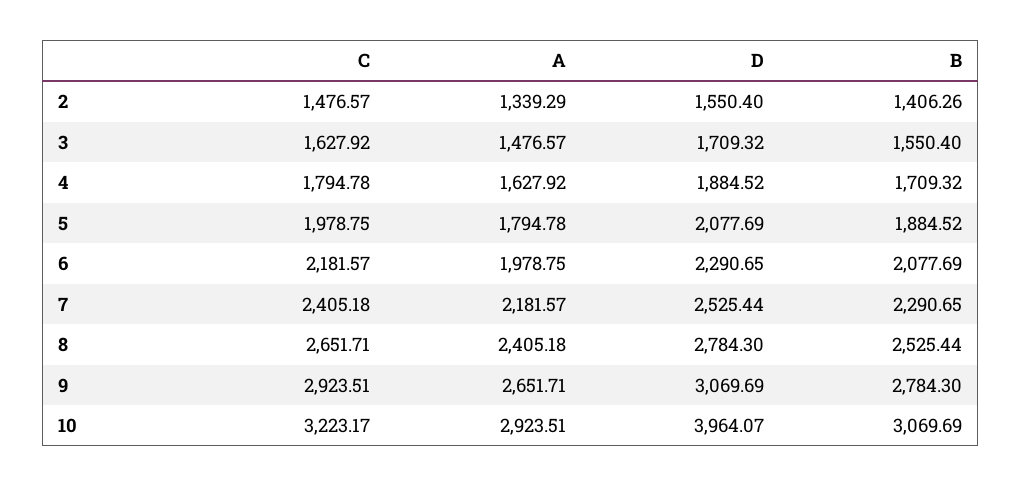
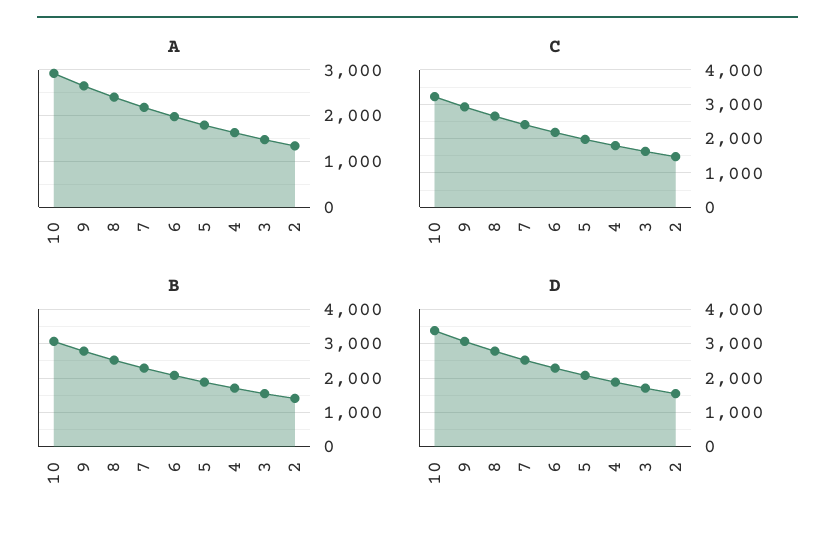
  {
    "C": {
      "2": 1476.57,
      "3": 1627.92,
      "4": 1794.78,
      "5": 1978.75,
      "6": 2181.57,
      "7": 2405.18,
      "8": 2651.71,
      "9": 2923.51,
      "10": 3223.17
    },
    "A": {
      "2": 1339.29,
      "3": 1476.57,
      "4": 1627.92,
      "5": 1794.78,
      "6": 1978.75,
      "7": 2181.57,
      "8": 2405.18,
      "9": 2651.71,
      "10": 2923.51
    },
    "D": {
      "2": 1550.4,
      "3": 1709.32,
      "4": 1884.52,
      "5": 2077.69,
      "6": 2290.65,
      "7": 2525.44,
      "8": 2784.3,
      "9": 3069.69,
-     "10": 3964.07
+     "10": 3400
    },
    "B": {
      "2": 1406.26,
      "3": 1550.4,
      "4": 1709.32,
      "5": 1884.52,
      "6": 2077.69,
      "7": 2290.65,
      "8": 2525.44,
      "9": 2784.3,
      "10": 3069.69
    }
  }

